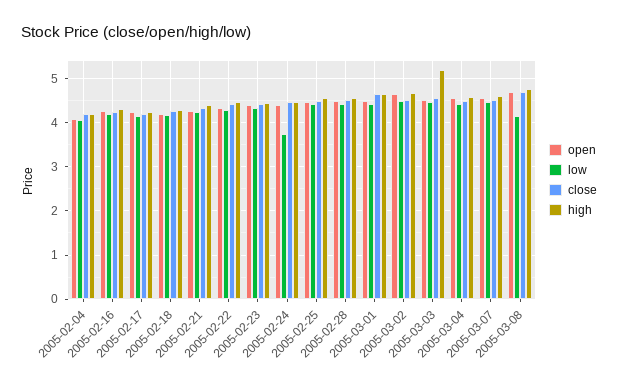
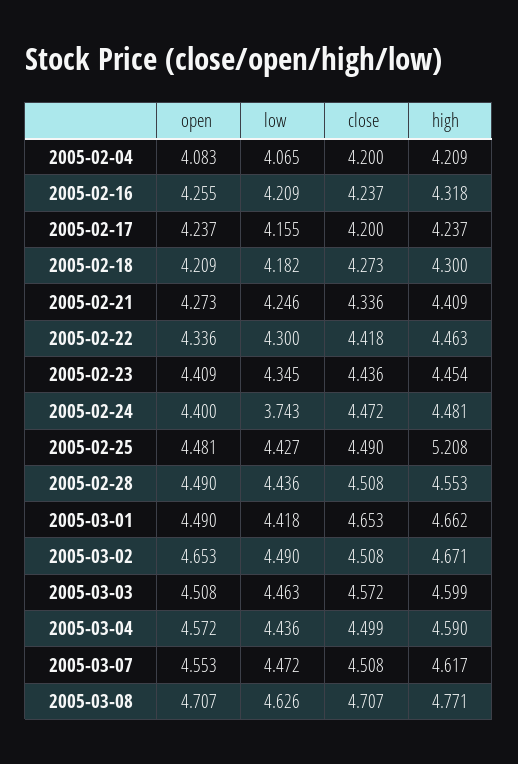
  {
    "open": {
      "2005-02-04": 4.083,
      "2005-02-16": 4.255,
      "2005-02-17": 4.237,
      "2005-02-18": 4.209,
      "2005-02-21": 4.273,
      "2005-02-22": 4.336,
      "2005-02-23": 4.409,
      "2005-02-24": 4.4,
      "2005-02-25": 4.481,
      "2005-02-28": 4.49,
      "2005-03-01": 4.49,
      "2005-03-02": 4.653,
      "2005-03-03": 4.508,
      "2005-03-04": 4.572,
      "2005-03-07": 4.553,
      "2005-03-08": 4.707
    },
    "low": {
      "2005-02-04": 4.065,
      "2005-02-16": 4.209,
      "2005-02-17": 4.155,
      "2005-02-18": 4.182,
      "2005-02-21": 4.246,
      "2005-02-22": 4.3,
      "2005-02-23": 4.345,
      "2005-02-24": 3.743,
      "2005-02-25": 4.427,
      "2005-02-28": 4.436,
      "2005-03-01": 4.418,
      "2005-03-02": 4.49,
      "2005-03-03": 4.463,
      "2005-03-04": 4.436,
      "2005-03-07": 4.472,
-     "2005-03-08": 4.2
+     "2005-03-08": 4.626
    },
    "close": {
      "2005-02-04": 4.2,
      "2005-02-16": 4.237,
      "2005-02-17": 4.2,
      "2005-02-18": 4.273,
      "2005-02-21": 4.336,
      "2005-02-22": 4.418,
      "2005-02-23": 4.436,
      "2005-02-24": 4.472,
      "2005-02-25": 4.49,
      "2005-02-28": 4.508,
      "2005-03-01": 4.653,
      "2005-03-02": 4.508,
      "2005-03-03": 4.572,
      "2005-03-04": 4.499,
      "2005-03-07": 4.508,
      "2005-03-08": 4.707
    },
    "high": {
      "2005-02-04": 4.209,
      "2005-02-16": 4.318,
      "2005-02-17": 4.237,
      "2005-02-18": 4.3,
      "2005-02-21": 4.409,
      "2005-02-22": 4.463,
      "2005-02-23": 4.454,
      "2005-02-24": 4.481,
-     "2005-02-25": 4.6,
+     "2005-02-25": 5.208,
      "2005-02-28": 4.553,
      "2005-03-01": 4.662,
      "2005-03-02": 4.671,
-     "2005-03-03": 5.2,
+     "2005-03-03": 4.599,
      "2005-03-04": 4.59,
      "2005-03-07": 4.617,
      "2005-03-08": 4.771
    }
  }

